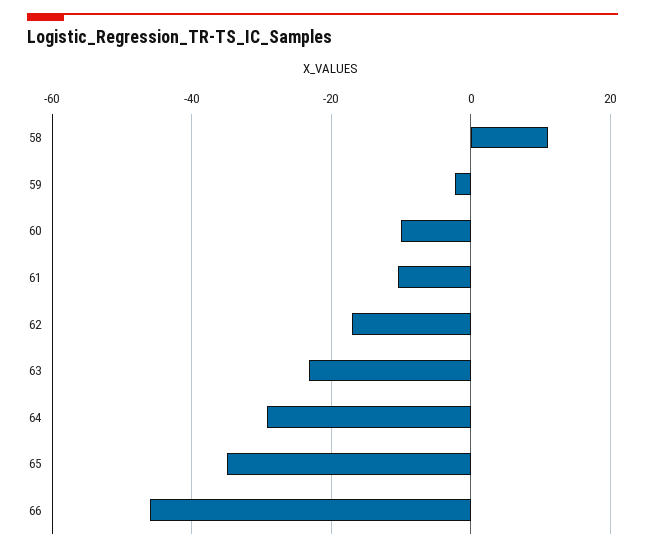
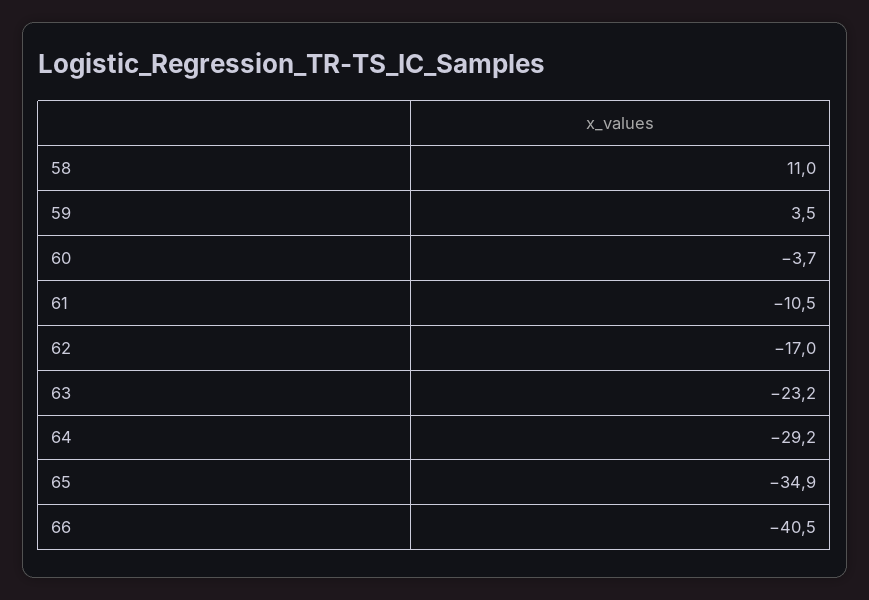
  {
    "58": 11,
-   "59": -2,
+   "59": 3.5,
-   "60": -10,
+   "60": -3.7,
    "61": -10.5,
    "62": -17,
    "63": -23.2,
    "64": -29.2,
    "65": -34.9,
-   "66": -46
+   "66": -40.5
  }

